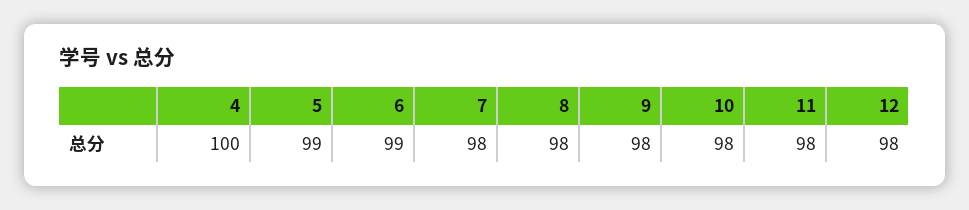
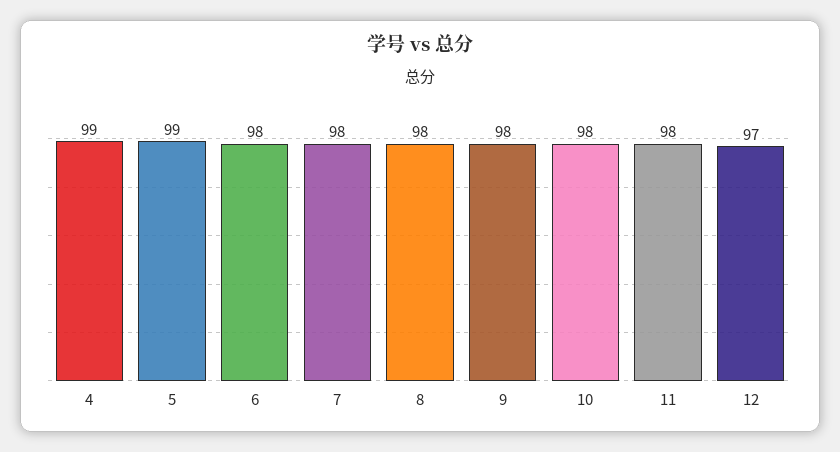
  {
-   "4": 100,
+   "4": 99,
    "5": 99,
-   "6": 99,
+   "6": 98,
    "7": 98,
    "8": 98,
    "9": 98,
    "10": 98,
    "11": 98,
-   "12": 98
+   "12": 97
  }

